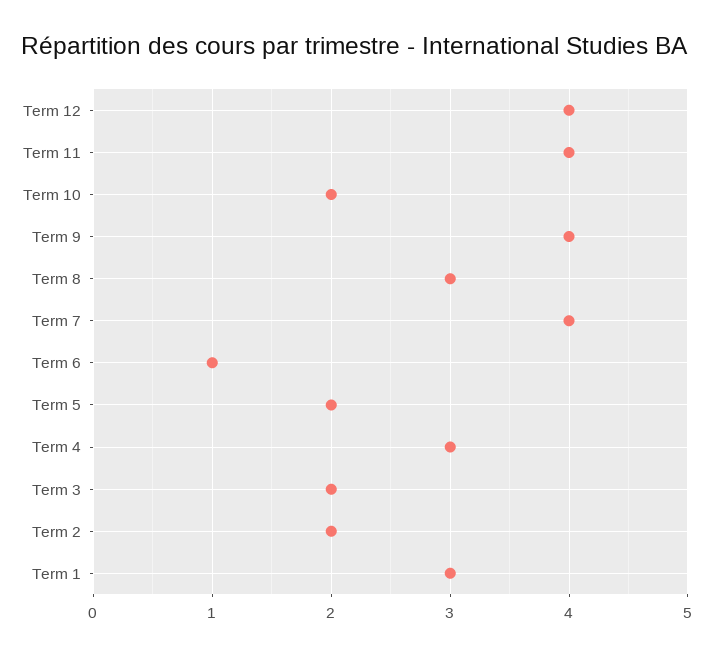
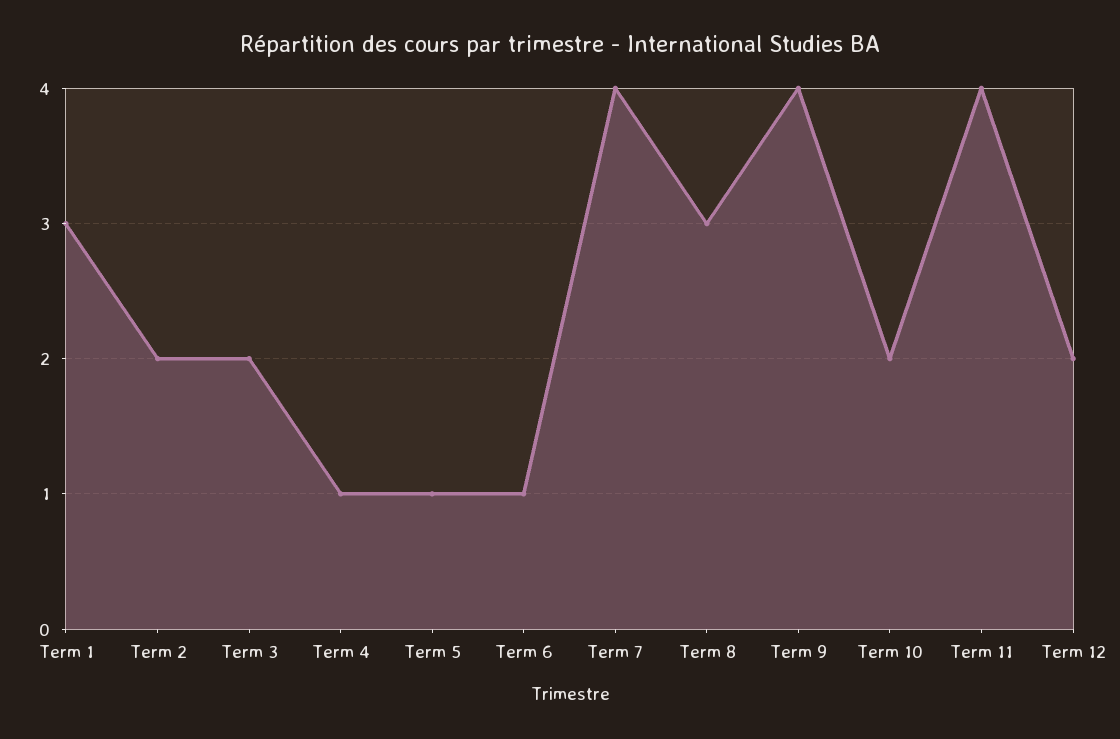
  {
-   "Term 12": 4,
+   "Term 12": 2,
    "Term 11": 4,
    "Term 10": 2,
    "Term 9": 4,
    "Term 8": 3,
    "Term 7": 4,
    "Term 6": 1,
-   "Term 5": 2,
+   "Term 5": 1,
-   "Term 4": 3,
+   "Term 4": 1,
    "Term 3": 2,
    "Term 2": 2,
    "Term 1": 3
  }

